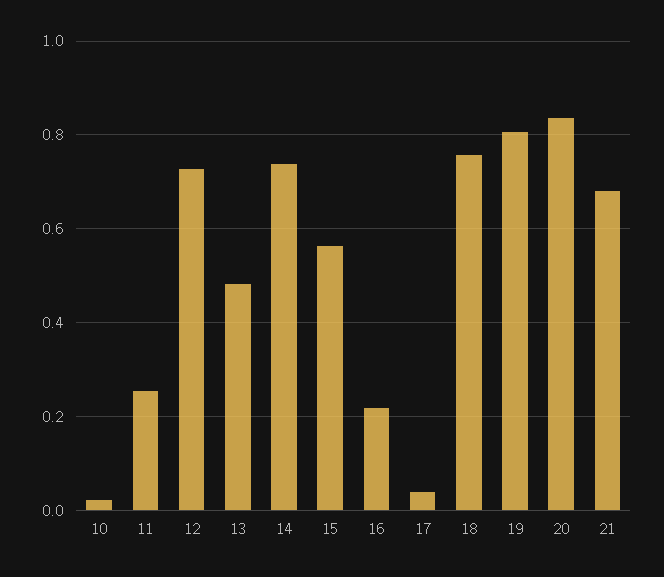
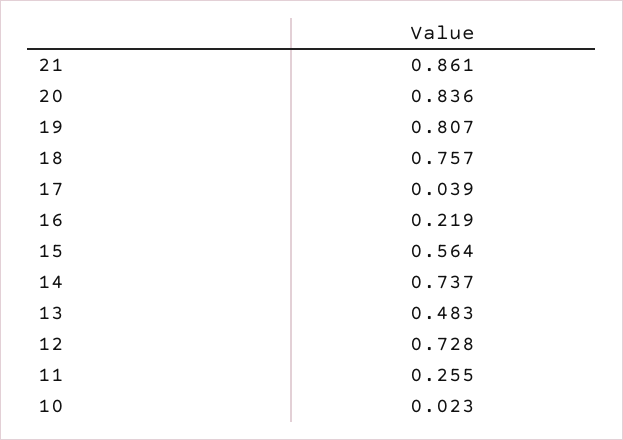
  {
    "10": 0.023,
    "11": 0.255,
    "12": 0.728,
    "13": 0.483,
    "14": 0.737,
    "15": 0.564,
    "16": 0.219,
    "17": 0.039,
    "18": 0.757,
    "19": 0.807,
    "20": 0.836,
-   "21": 0.68
+   "21": 0.861
  }

